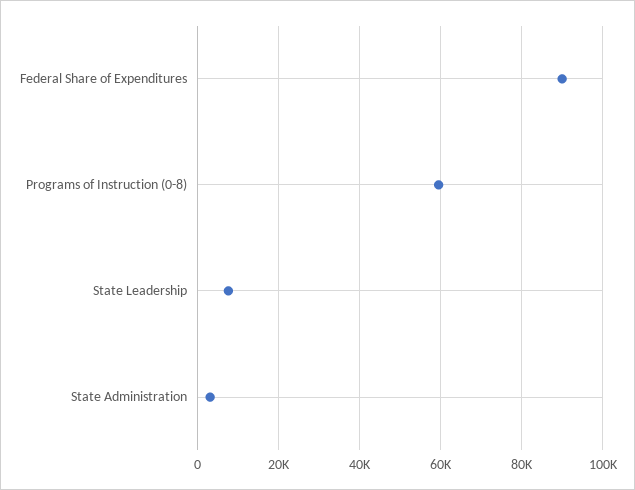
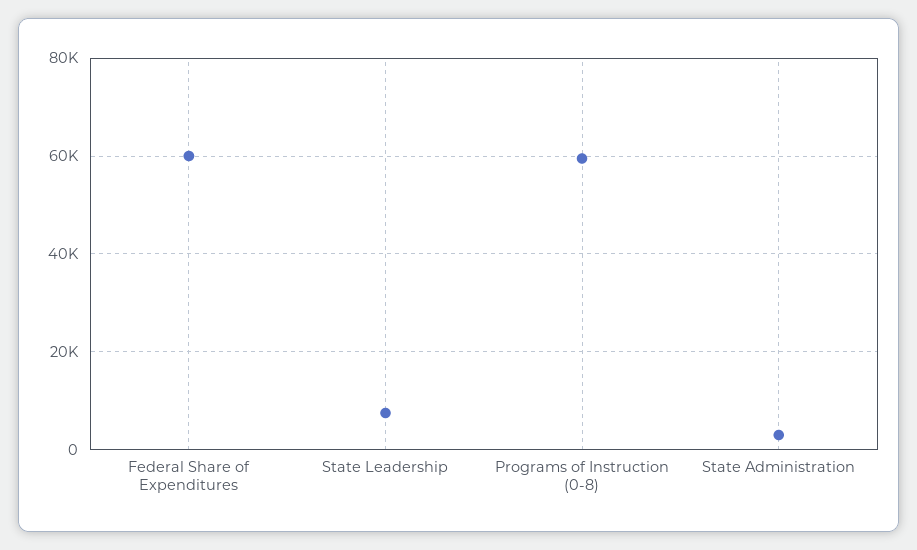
  {
-   "Federal Share of Expenditures": 90000,
+   "Federal Share of Expenditures": 60000,
    "Programs of Instruction (0-8)": 60000,
    "State Leadership": 8000,
    "State Administration": 4000
  }

